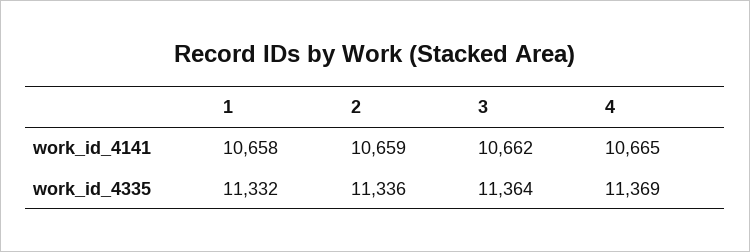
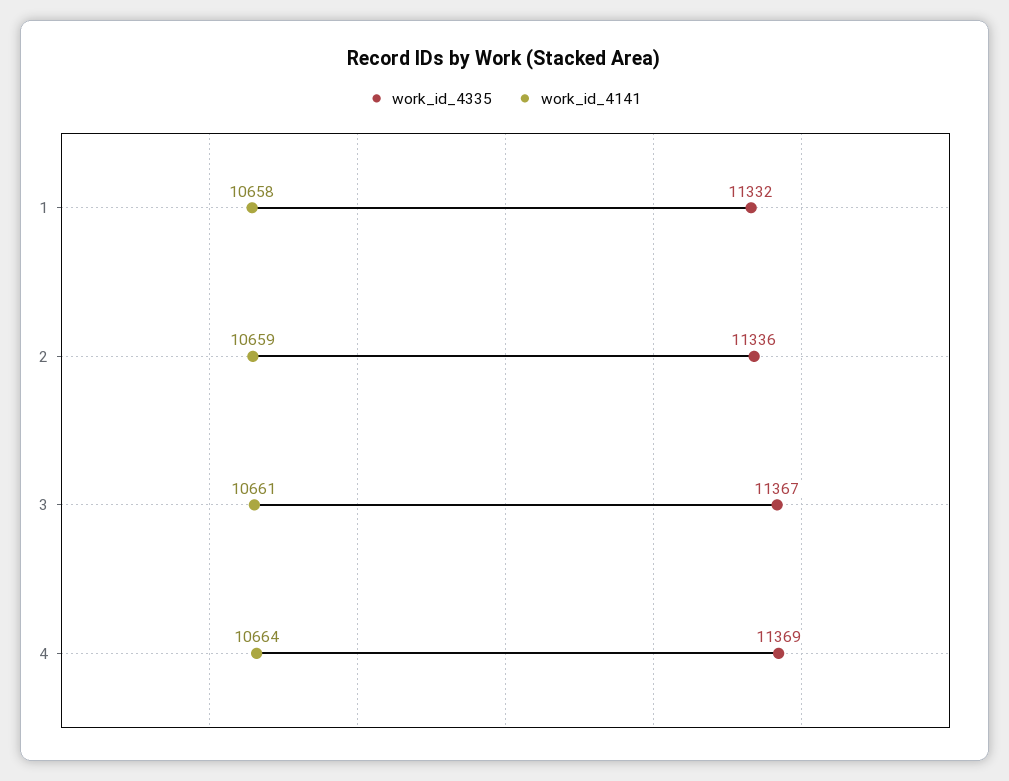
  {
    "work_id_4141": {
      "1": 10658,
      "2": 10659,
-     "3": 10662,
+     "3": 10661,
-     "4": 10665
+     "4": 10664
    },
    "work_id_4335": {
      "1": 11332,
      "2": 11336,
-     "3": 11364,
+     "3": 11367,
      "4": 11369
    }
  }

